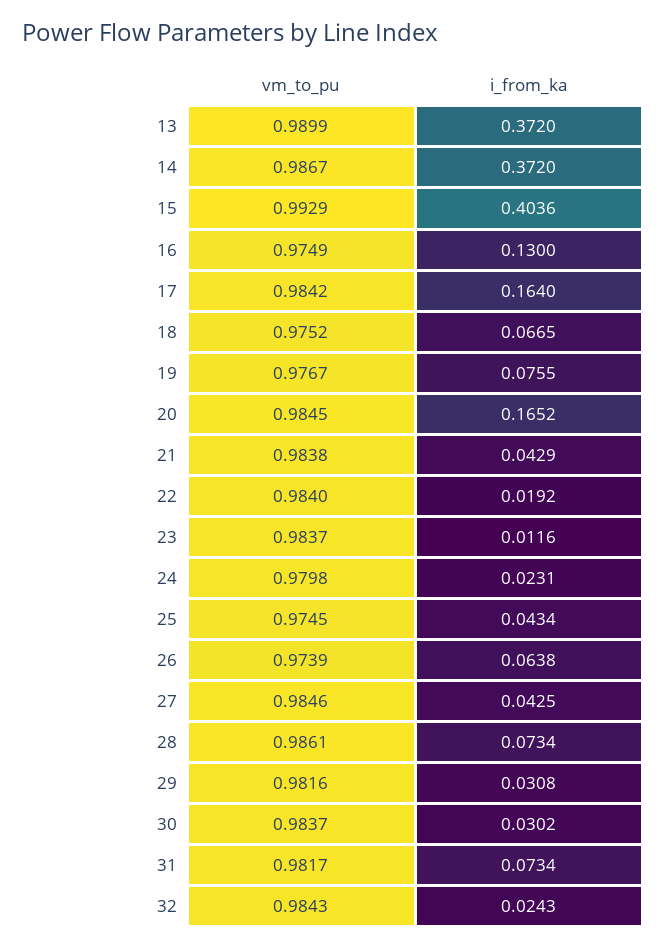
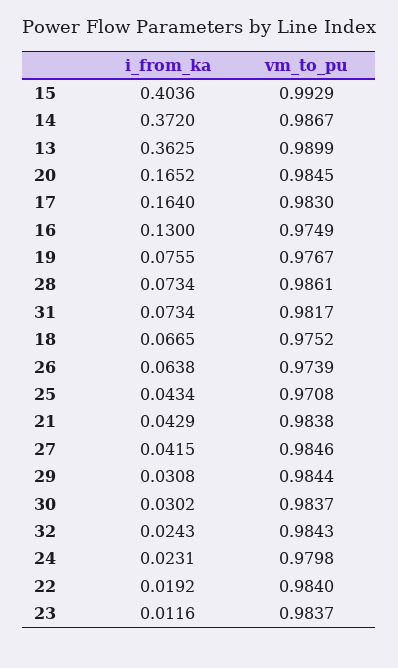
  {
    "vm_to_pu": {
      "13": 0.9899,
      "14": 0.9867,
      "15": 0.9929,
      "16": 0.9749,
-     "17": 0.9842,
+     "17": 0.983,
      "18": 0.9752,
      "19": 0.9767,
      "20": 0.9845,
      "21": 0.9838,
      "22": 0.984,
      "23": 0.9837,
      "24": 0.9798,
-     "25": 0.9745,
+     "25": 0.9708,
      "26": 0.9739,
      "27": 0.9846,
      "28": 0.9861,
-     "29": 0.9816,
+     "29": 0.9844,
      "30": 0.9837,
      "31": 0.9817,
      "32": 0.9843
    },
    "i_from_ka": {
-     "13": 0.372,
+     "13": 0.3625,
      "14": 0.372,
      "15": 0.4036,
      "16": 0.13,
      "17": 0.164,
      "18": 0.0665,
      "19": 0.0755,
      "20": 0.1652,
      "21": 0.0429,
      "22": 0.0192,
      "23": 0.0116,
      "24": 0.0231,
      "25": 0.0434,
      "26": 0.0638,
-     "27": 0.0425,
+     "27": 0.0415,
      "28": 0.0734,
      "29": 0.0308,
      "30": 0.0302,
      "31": 0.0734,
      "32": 0.0243
    }
  }

